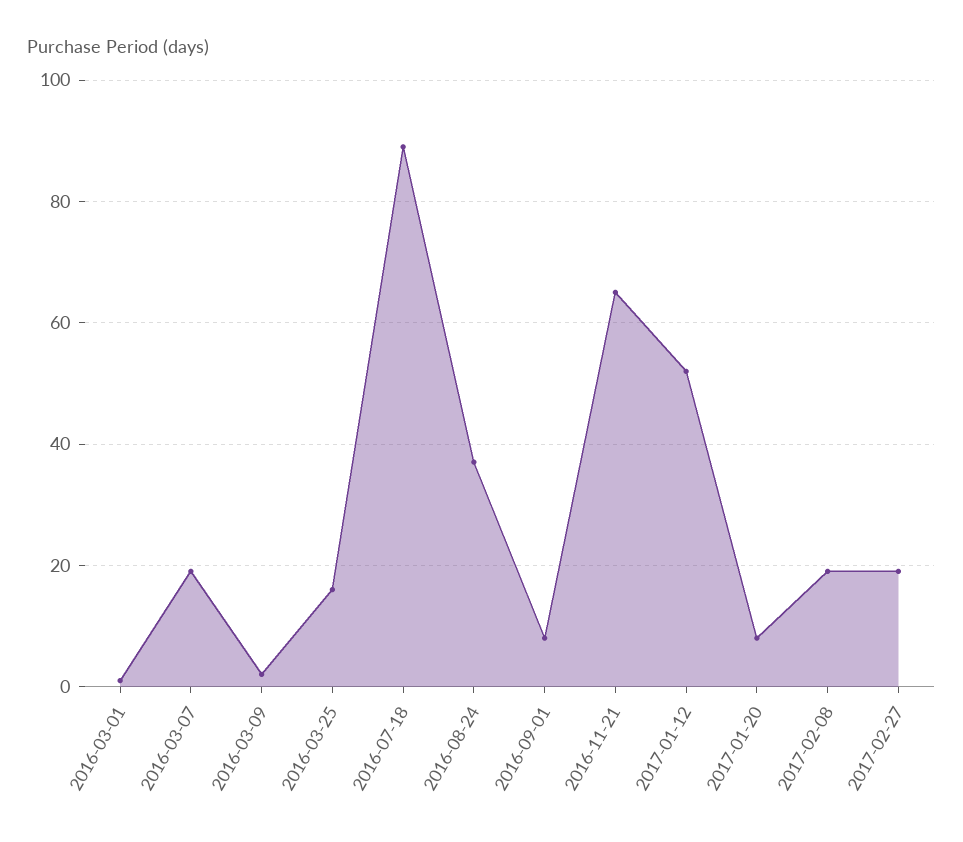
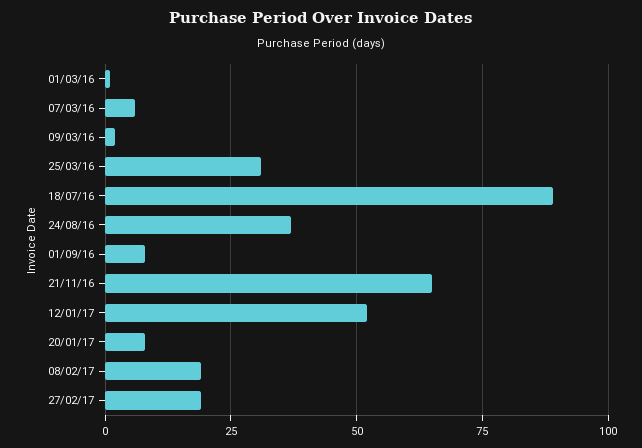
  {
    "2016-03-01": 0,
-   "2016-03-07": 20,
+   "2016-03-07": 5,
    "2016-03-09": 0,
-   "2016-03-25": 15,
+   "2016-03-25": 30,
    "2016-07-18": 90,
    "2016-08-24": 35,
    "2016-09-01": 10,
    "2016-11-21": 65,
    "2017-01-12": 50,
    "2017-01-20": 10,
    "2017-02-08": 20,
    "2017-02-27": 20
  }

